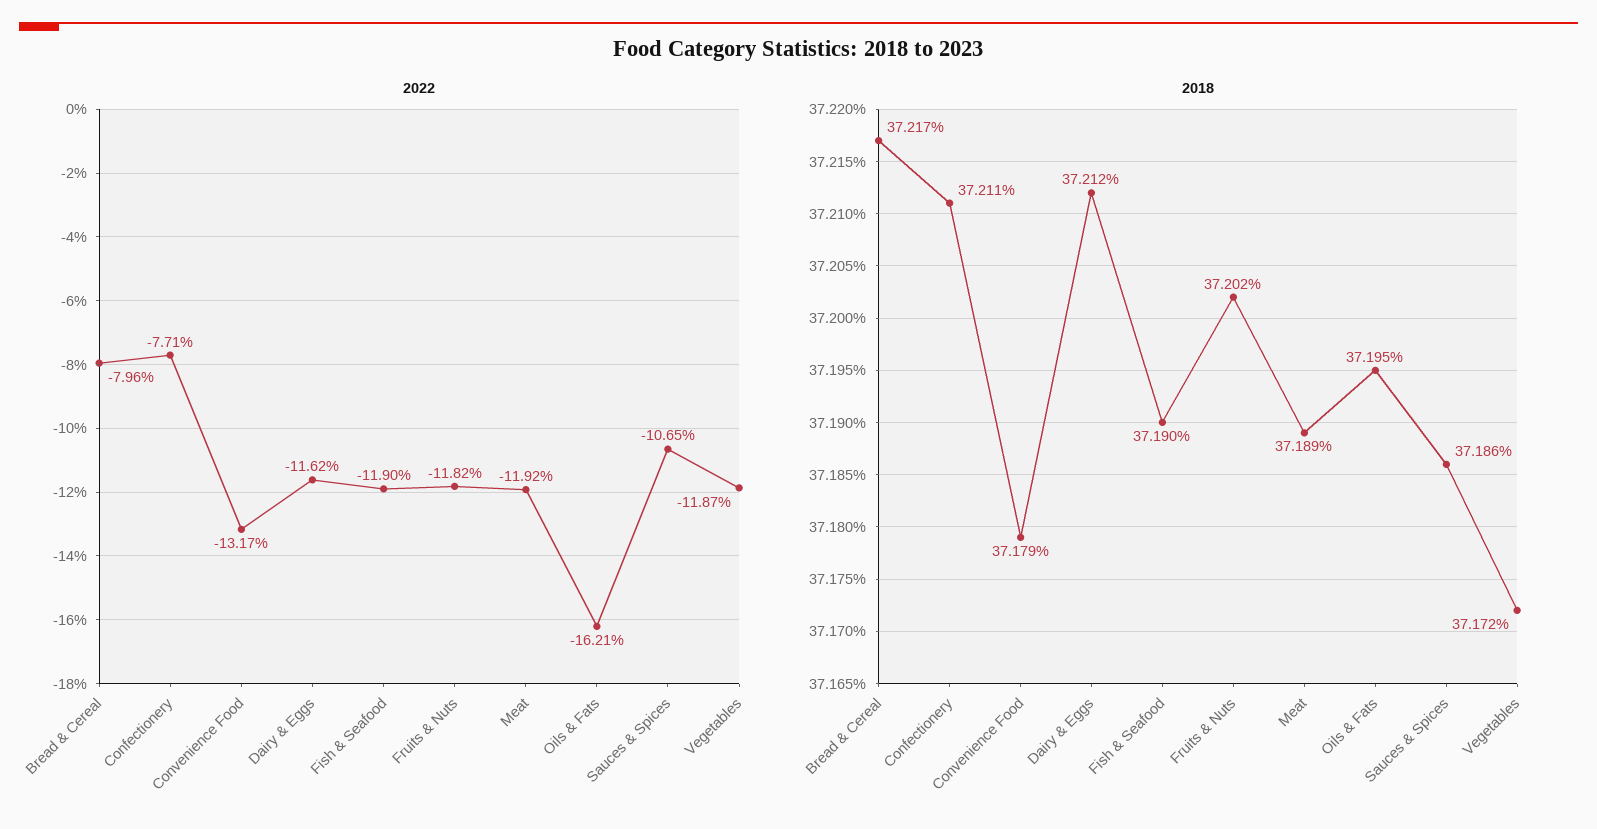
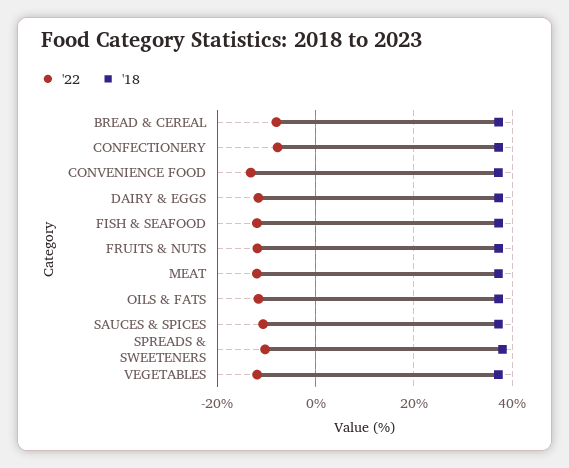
  {
    "2022": {
      "Bread & Cereal": -7.96,
      "Confectionery": -7.71,
      "Convenience Food": -13.17,
      "Dairy & Eggs": -11.62,
      "Fish & Seafood": -11.9,
      "Fruits & Nuts": -11.82,
      "Meat": -11.92,
-     "Oils & Fats": -16.21,
+     "Oils & Fats": -12,
      "Sauces & Spices": -10.65,
-     "Vegetables": -11.87
+     "Vegetables": -11.87,
+     "SPREADS & SWEETENERS": -10
    },
    "2018": {
      "Bread & Cereal": 37.217,
      "Confectionery": 37.211,
      "Convenience Food": 37.179,
      "Dairy & Eggs": 37.212,
      "Fish & Seafood": 37.19,
      "Fruits & Nuts": 37.202,
      "Meat": 37.189,
      "Oils & Fats": 37.195,
      "Sauces & Spices": 37.186,
-     "Vegetables": 37.172
+     "Vegetables": 37.172,
+     "SPREADS & SWEETENERS": 38
    }
  }

